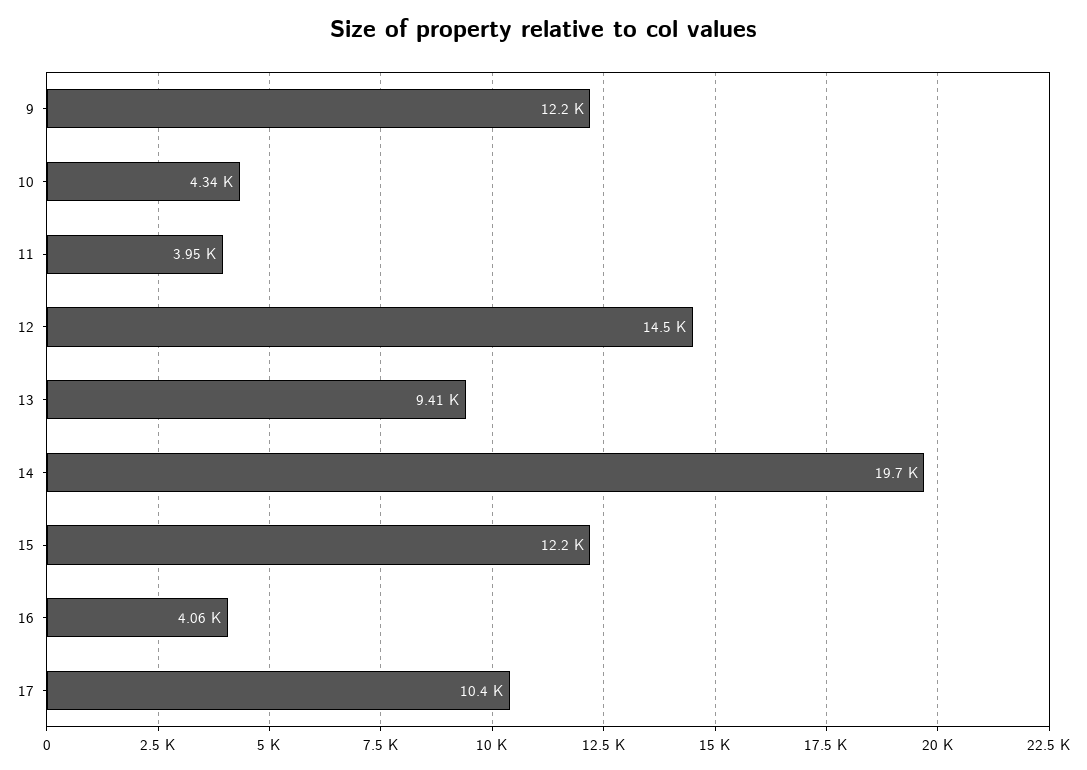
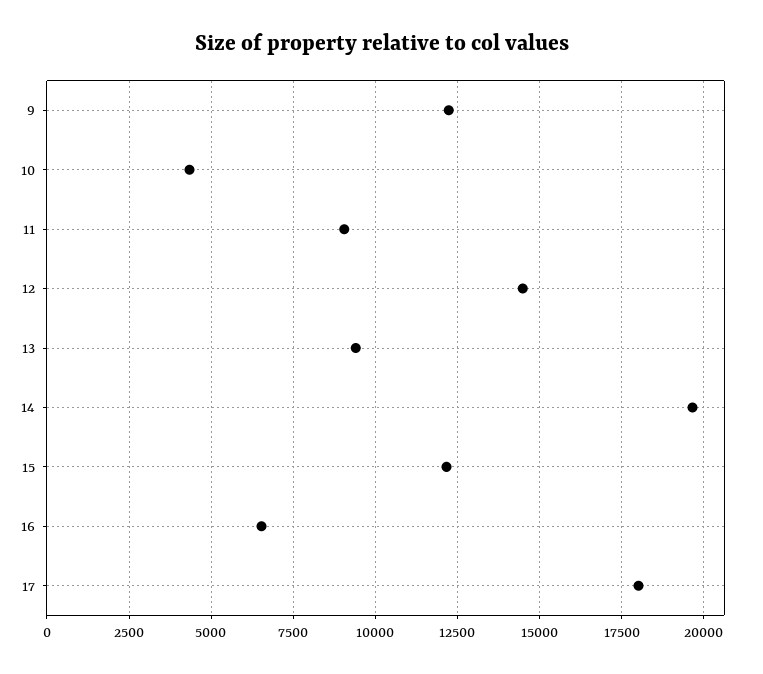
  {
    "9": 12200,
    "10": 4340,
-   "11": 3950,
+   "11": 9000,
    "12": 14500,
    "13": 9410,
    "14": 19700,
    "15": 12200,
-   "16": 4060,
+   "16": 6500,
-   "17": 10400
+   "17": 18000
  }

